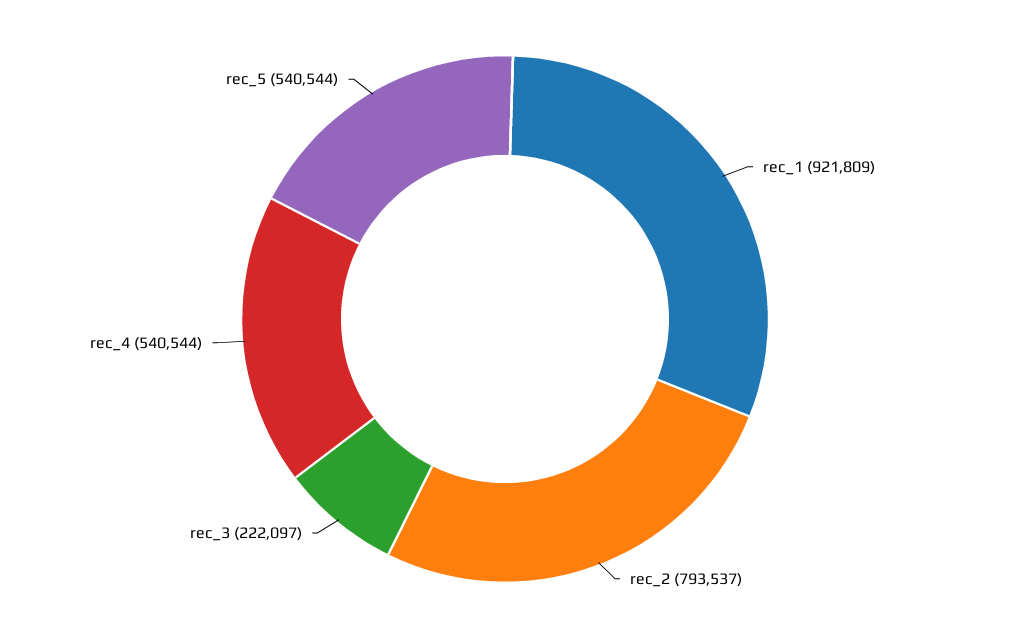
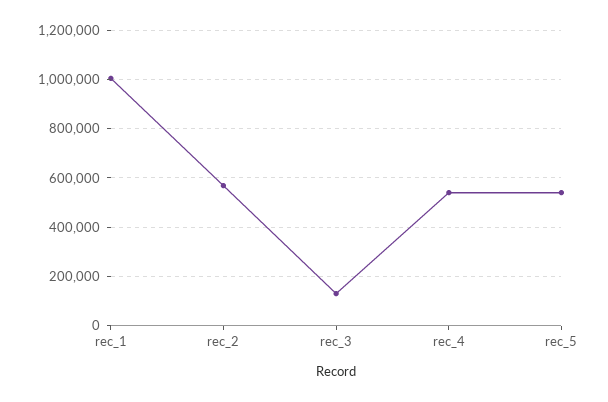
  {
-   "rec_1": 921809,
+   "rec_1": 1000000,
-   "rec_2": 793537,
+   "rec_2": 575000,
-   "rec_3": 222097,
+   "rec_3": 125000,
    "rec_4": 540544,
    "rec_5": 540544
  }

